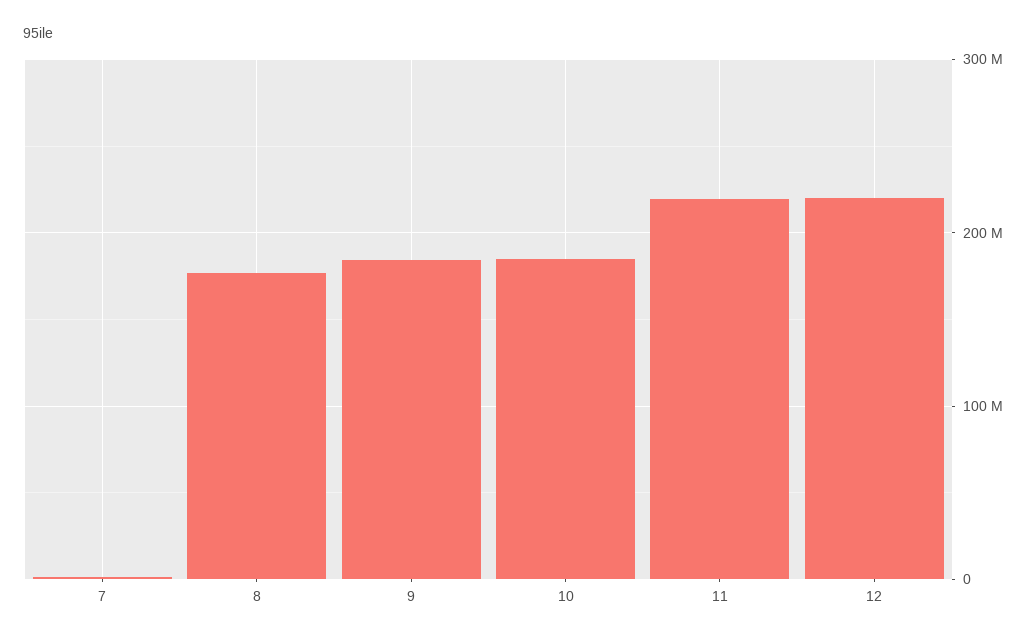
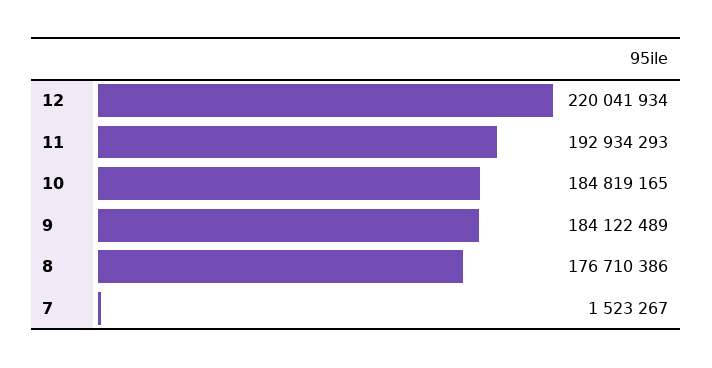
  {
    "7": 1523267,
    "8": 176710386,
    "9": 184122489,
    "10": 184819165,
-   "11": 220000000,
+   "11": 192934293,
    "12": 220041934
  }

